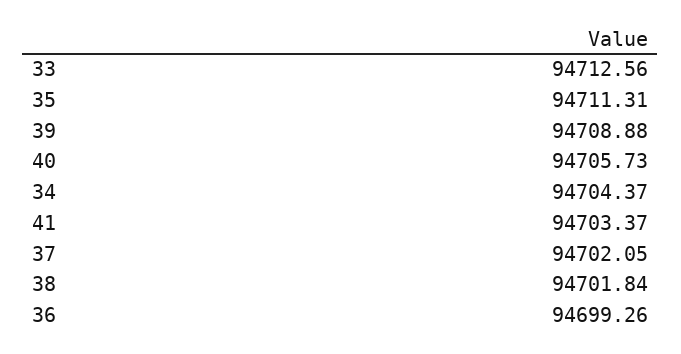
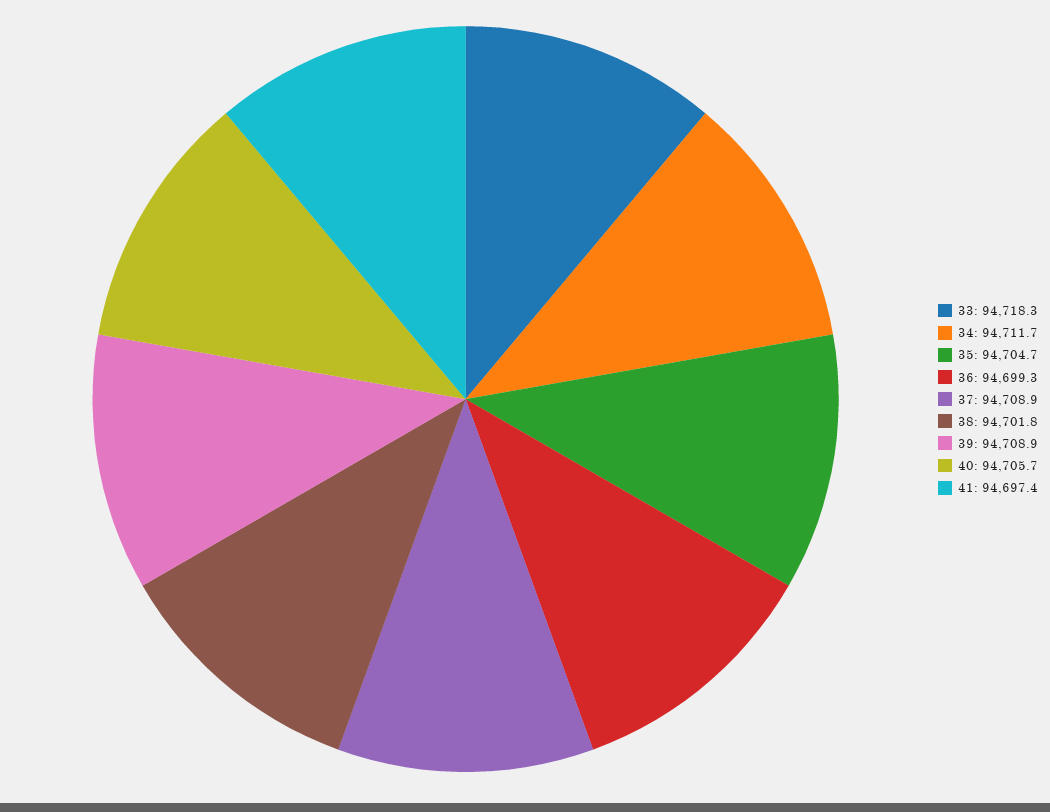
  {
-   "33": 94712.56,
+   "33": 94718.3,
-   "35": 94711.31,
+   "35": 94704.7,
    "39": 94708.88,
    "40": 94705.73,
-   "34": 94704.37,
+   "34": 94711.7,
-   "41": 94703.37,
+   "41": 94697.4,
-   "37": 94702.05,
+   "37": 94708.9,
    "38": 94701.84,
    "36": 94699.26
  }

